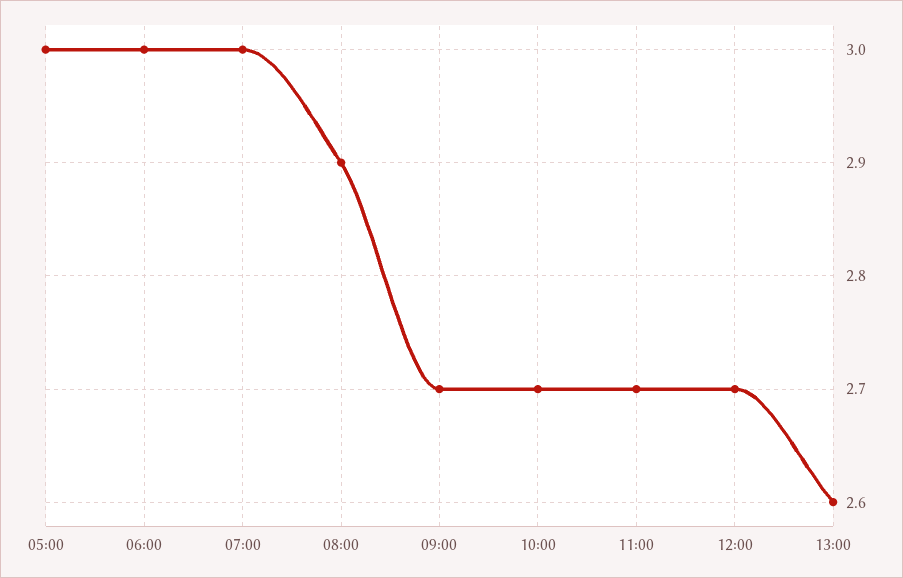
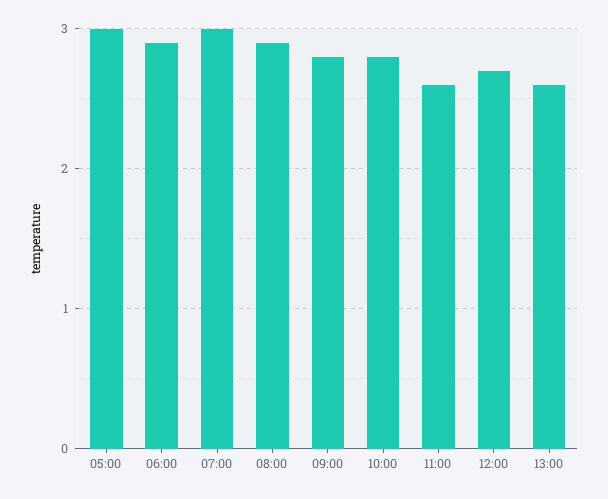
  {
    "05:00": 3,
-   "06:00": 3,
+   "06:00": 2.9,
    "07:00": 3,
    "08:00": 2.9,
-   "09:00": 2.7,
+   "09:00": 2.8,
-   "10:00": 2.7,
+   "10:00": 2.8,
-   "11:00": 2.7,
+   "11:00": 2.6,
    "12:00": 2.7,
    "13:00": 2.6
  }

